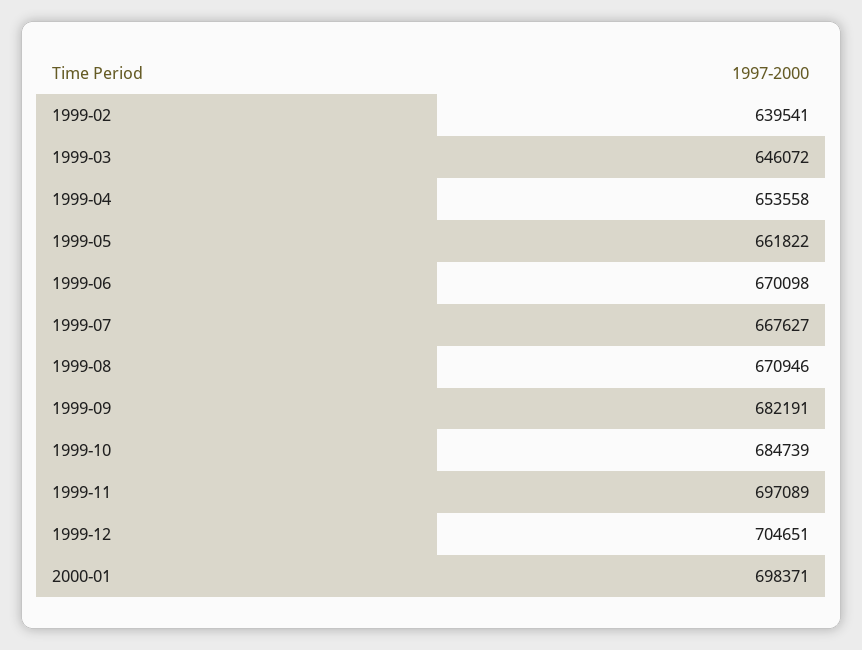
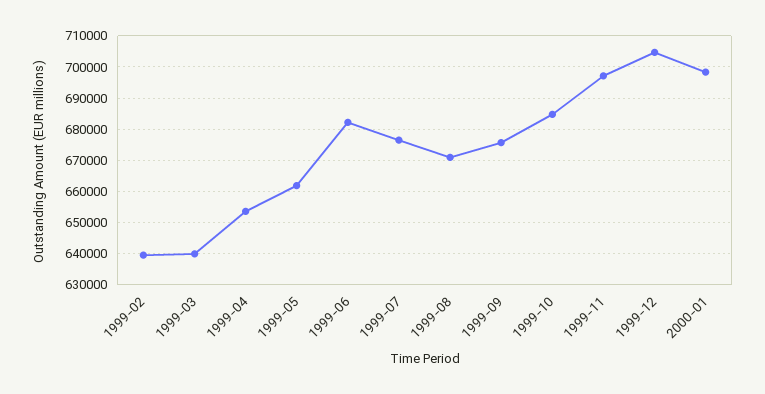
  {
    "1999-02": 639541,
-   "1999-03": 646072,
+   "1999-03": 640000,
    "1999-04": 653558,
    "1999-05": 661822,
-   "1999-06": 670098,
+   "1999-06": 682000,
-   "1999-07": 667627,
+   "1999-07": 676000,
    "1999-08": 670946,
-   "1999-09": 682191,
+   "1999-09": 676000,
    "1999-10": 684739,
    "1999-11": 697089,
    "1999-12": 704651,
    "2000-01": 698371
  }

